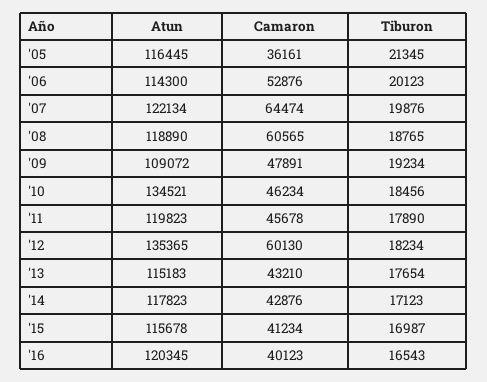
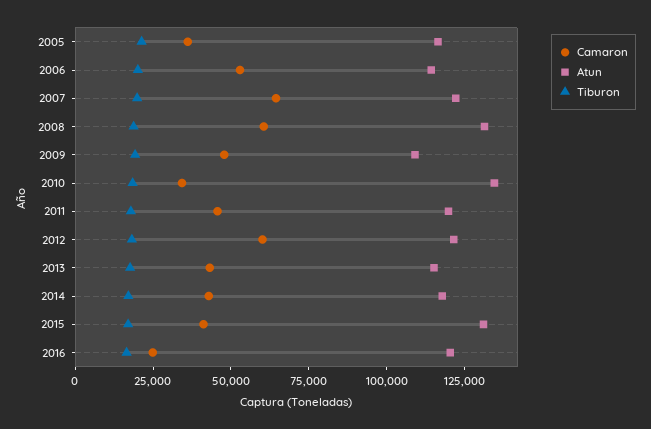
  {
    "Atun": {
      "'05": 116445,
      "'06": 114300,
      "'07": 122134,
-     "'08": 118890,
+     "'08": 130000,
      "'09": 109072,
      "'10": 134521,
      "'11": 119823,
-     "'12": 135365,
+     "'12": 120000,
      "'13": 115183,
      "'14": 117823,
-     "'15": 115678,
+     "'15": 130000,
      "'16": 120345
    },
    "Camaron": {
      "'05": 36161,
      "'06": 52876,
      "'07": 64474,
      "'08": 60565,
      "'09": 47891,
-     "'10": 46234,
+     "'10": 35000,
      "'11": 45678,
      "'12": 60130,
      "'13": 43210,
      "'14": 42876,
      "'15": 41234,
-     "'16": 40123
+     "'16": 25000
    },
    "Tiburon": {
      "'05": 21345,
      "'06": 20123,
      "'07": 19876,
      "'08": 18765,
      "'09": 19234,
      "'10": 18456,
      "'11": 17890,
      "'12": 18234,
      "'13": 17654,
      "'14": 17123,
      "'15": 16987,
      "'16": 16543
    }
  }

